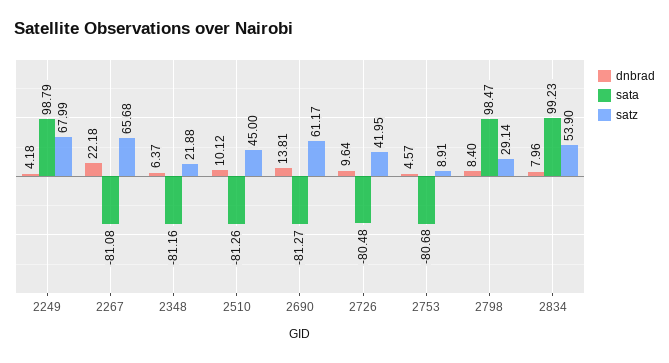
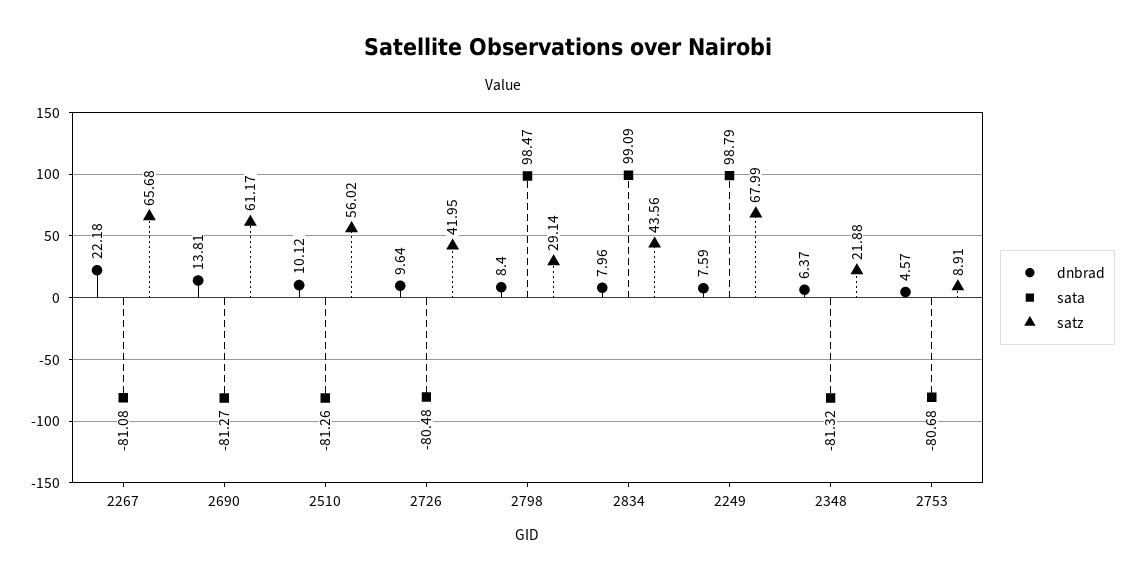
  {
    "dnbrad": {
-     "2249": 4.18,
+     "2249": 7.59,
      "2267": 22.18,
      "2348": 6.37,
      "2510": 10.12,
      "2690": 13.81,
      "2726": 9.64,
      "2753": 4.57,
      "2798": 8.4,
      "2834": 7.96
    },
    "sata": {
      "2249": 98.79,
      "2267": -81.08,
-     "2348": -81.16,
+     "2348": -81.32,
      "2510": -81.26,
      "2690": -81.27,
      "2726": -80.48,
      "2753": -80.68,
      "2798": 98.47,
-     "2834": 99.23
+     "2834": 99.09
    },
    "satz": {
      "2249": 67.99,
      "2267": 65.68,
      "2348": 21.88,
-     "2510": 45,
+     "2510": 56.02,
      "2690": 61.17,
      "2726": 41.95,
      "2753": 8.91,
      "2798": 29.14,
-     "2834": 53.9
+     "2834": 43.56
    }
  }

